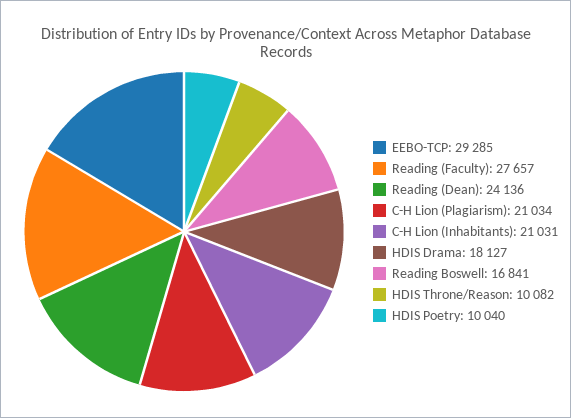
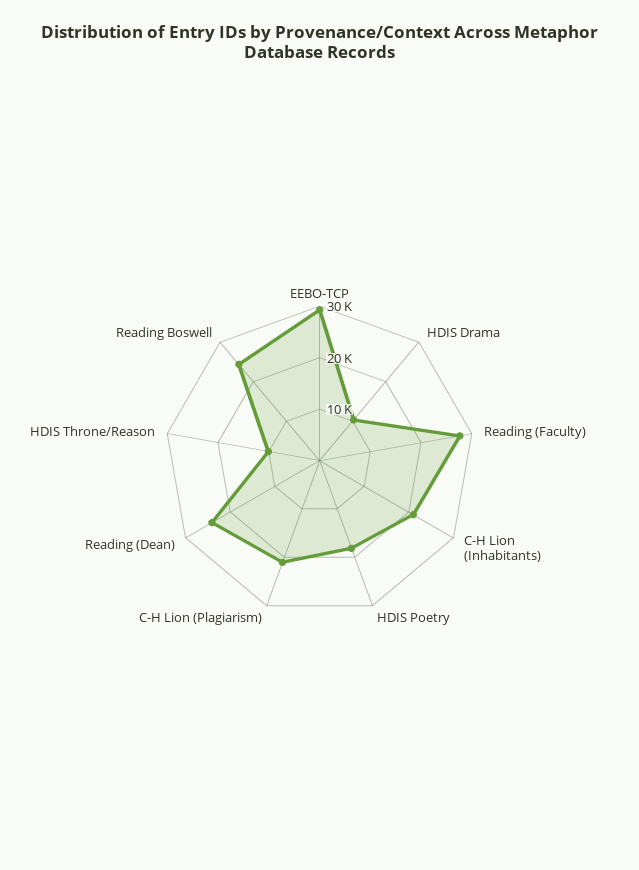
  {
    "EEBO-TCP": 29285,
    "Reading (Faculty)": 27657,
    "Reading (Dean)": 24136,
    "C-H Lion (Plagiarism)": 21034,
    "C-H Lion (Inhabitants)": 21031,
-   "HDIS Drama": 18127,
+   "HDIS Drama": 10000,
-   "Reading Boswell": 16841,
+   "Reading Boswell": 24000,
    "HDIS Throne/Reason": 10082,
-   "HDIS Poetry": 10040
+   "HDIS Poetry": 18000
  }

